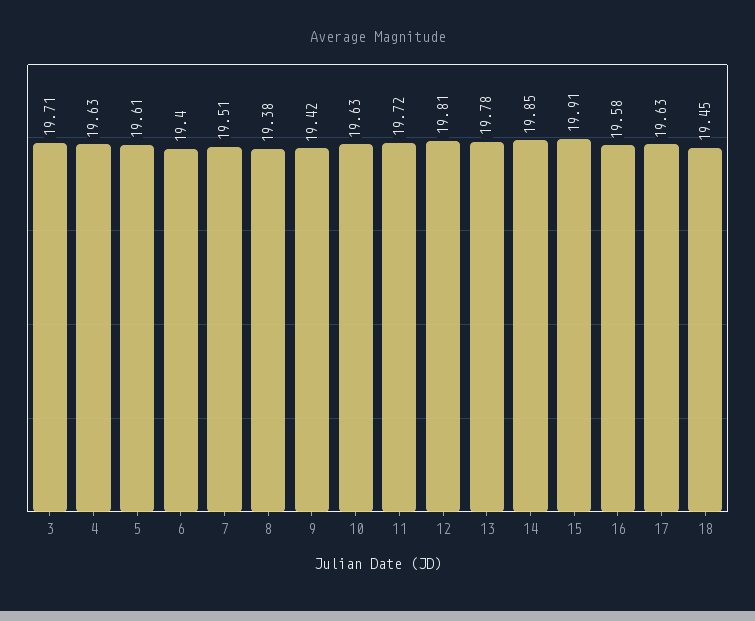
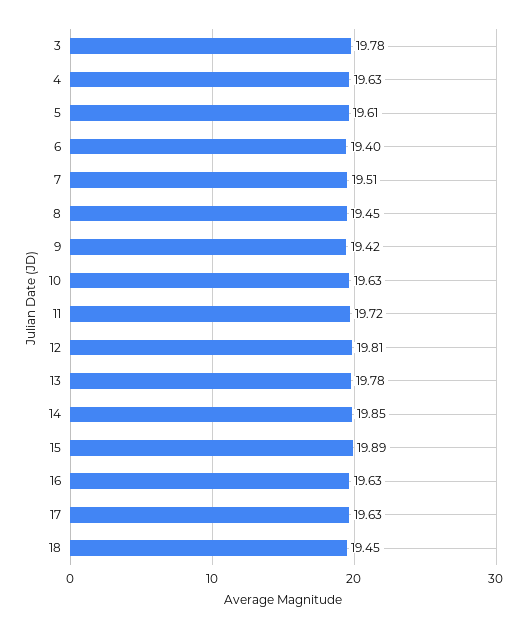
  {
-   "3": 19.71,
+   "3": 19.78,
    "4": 19.63,
    "5": 19.61,
    "6": 19.4,
    "7": 19.51,
-   "8": 19.38,
+   "8": 19.45,
    "9": 19.42,
    "10": 19.63,
    "11": 19.72,
    "12": 19.81,
    "13": 19.78,
    "14": 19.85,
-   "15": 19.91,
+   "15": 19.89,
-   "16": 19.58,
+   "16": 19.63,
    "17": 19.63,
    "18": 19.45
  }

